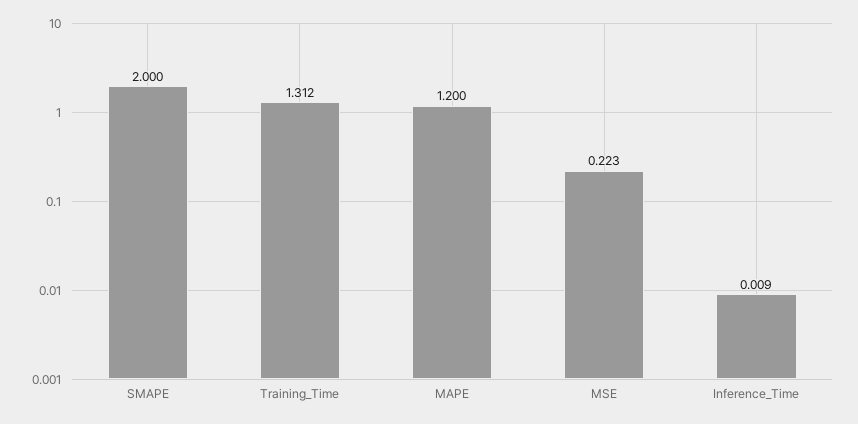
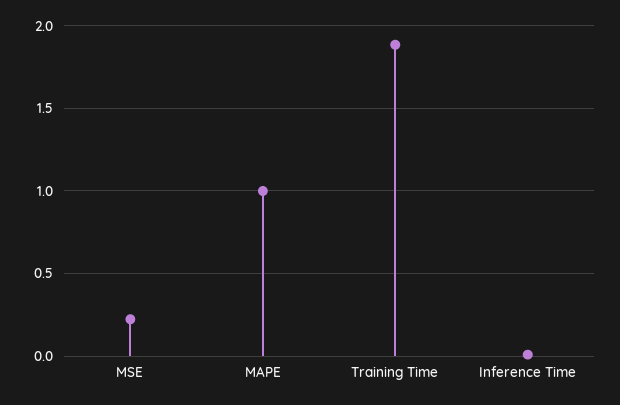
  {
-   "SMAPE": 2,
-   "Training_Time": 1.312,
+   "Training_Time": 1.9,
-   "MAPE": 1.2,
+   "MAPE": 1,
    "MSE": 0.223,
    "Inference_Time": 0.009
  }

